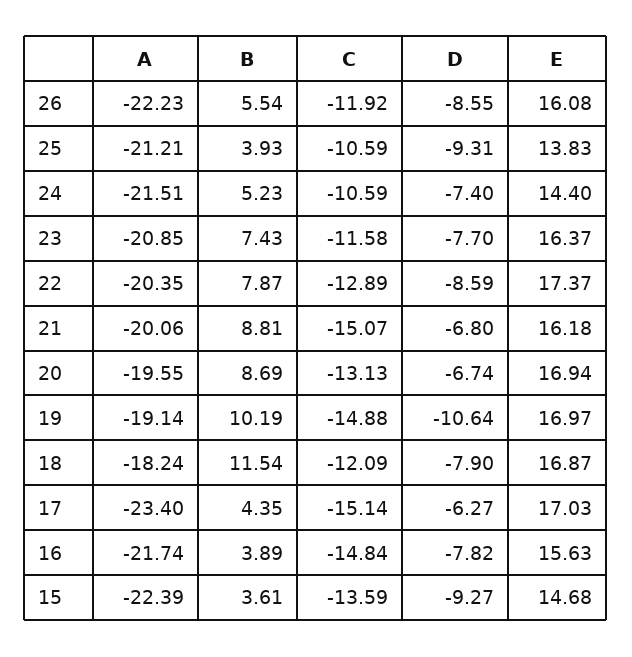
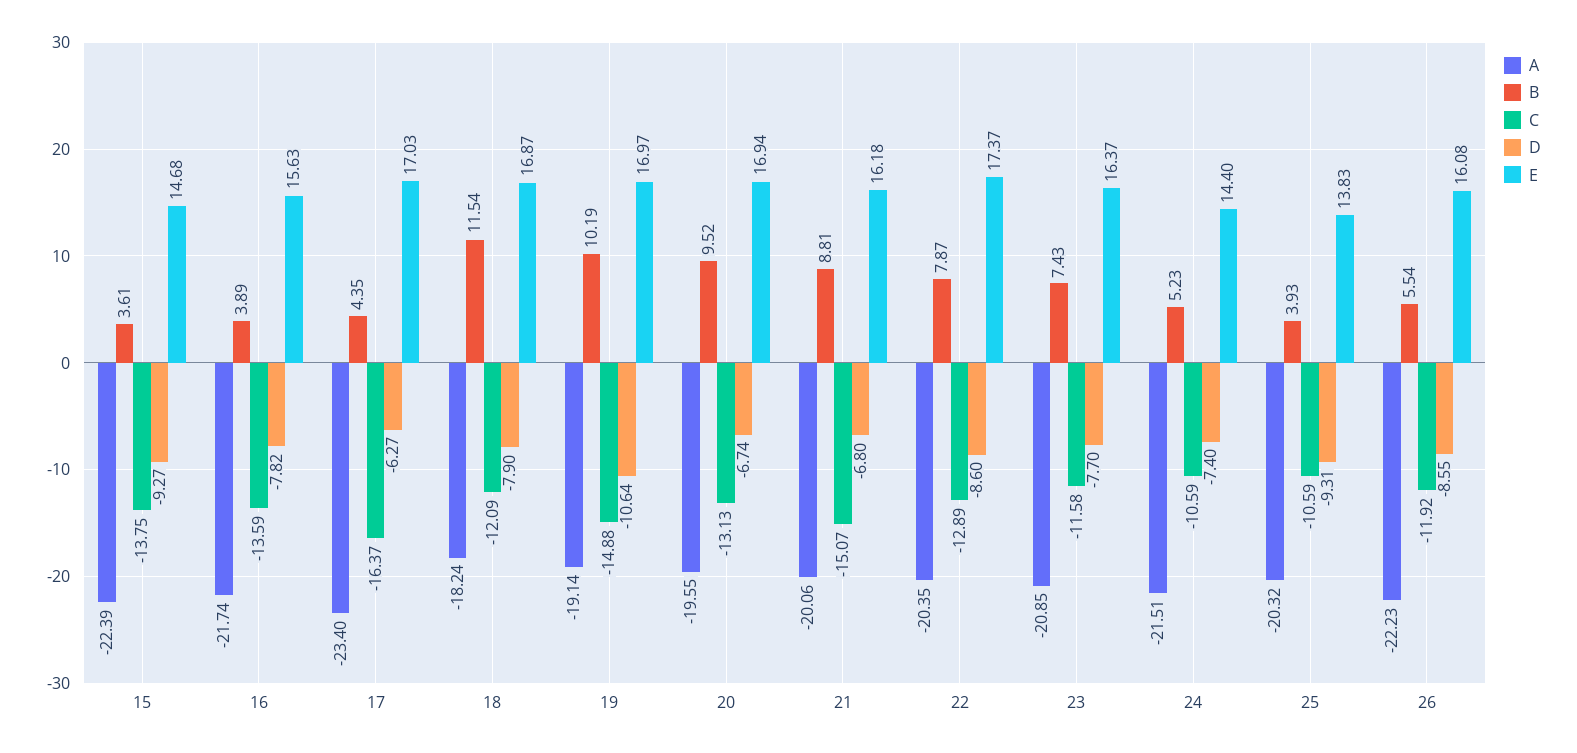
  {
    "A": {
      "26": -22.23,
-     "25": -21.21,
+     "25": -20.32,
      "24": -21.51,
      "23": -20.85,
      "22": -20.35,
      "21": -20.06,
      "20": -19.55,
      "19": -19.14,
      "18": -18.24,
      "17": -23.4,
      "16": -21.74,
      "15": -22.39
    },
    "B": {
      "26": 5.54,
      "25": 3.93,
      "24": 5.23,
      "23": 7.43,
      "22": 7.87,
      "21": 8.81,
-     "20": 8.69,
+     "20": 9.52,
      "19": 10.19,
      "18": 11.54,
      "17": 4.35,
      "16": 3.89,
      "15": 3.61
    },
    "C": {
      "26": -11.92,
      "25": -10.59,
      "24": -10.59,
      "23": -11.58,
      "22": -12.89,
      "21": -15.07,
      "20": -13.13,
      "19": -14.88,
      "18": -12.09,
-     "17": -15.14,
+     "17": -16.37,
-     "16": -14.84,
+     "16": -13.59,
-     "15": -13.59
+     "15": -13.75
    },
    "D": {
      "26": -8.55,
      "25": -9.31,
      "24": -7.4,
      "23": -7.7,
-     "22": -8.59,
+     "22": -8.6,
      "21": -6.8,
      "20": -6.74,
      "19": -10.64,
      "18": -7.9,
      "17": -6.27,
      "16": -7.82,
      "15": -9.27
    },
    "E": {
      "26": 16.08,
      "25": 13.83,
      "24": 14.4,
      "23": 16.37,
      "22": 17.37,
      "21": 16.18,
      "20": 16.94,
      "19": 16.97,
      "18": 16.87,
      "17": 17.03,
      "16": 15.63,
      "15": 14.68
    }
  }

